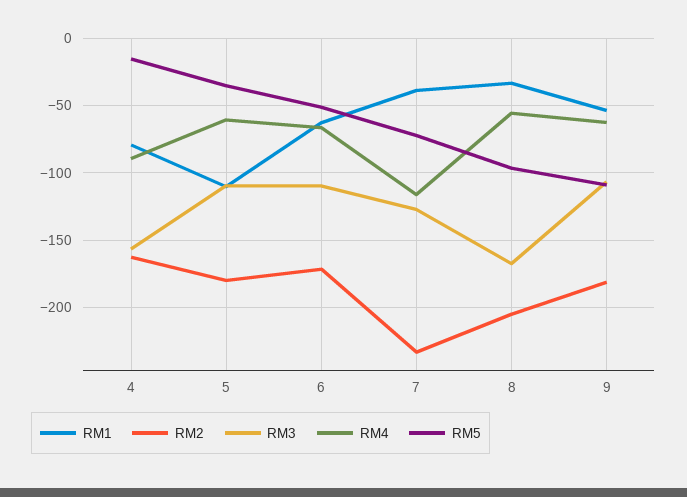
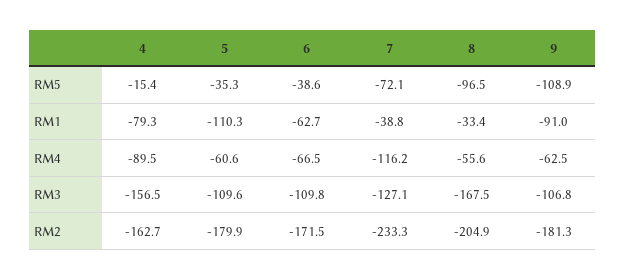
  {
    "RM1": {
      "4": -79.3,
      "5": -110.3,
      "6": -62.7,
      "7": -38.8,
      "8": -33.4,
-     "9": -55
+     "9": -91
    },
    "RM2": {
      "4": -162.7,
      "5": -179.9,
      "6": -171.5,
      "7": -233.3,
      "8": -204.9,
      "9": -181.3
    },
    "RM3": {
      "4": -156.5,
      "5": -109.6,
      "6": -109.8,
      "7": -127.1,
      "8": -167.5,
      "9": -106.8
    },
    "RM4": {
      "4": -89.5,
      "5": -60.6,
      "6": -66.5,
      "7": -116.2,
      "8": -55.6,
      "9": -62.5
    },
    "RM5": {
      "4": -15.4,
      "5": -35.3,
-     "6": -50,
+     "6": -38.6,
      "7": -72.1,
      "8": -96.5,
      "9": -108.9
    }
  }

